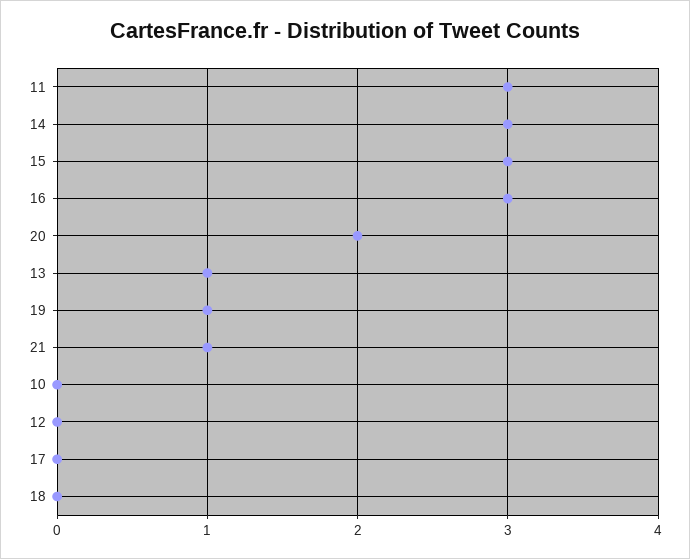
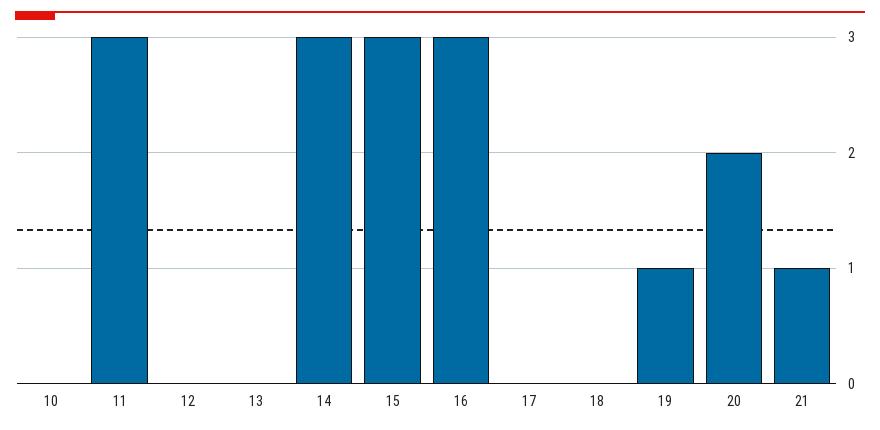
  {
    "11": 3,
    "14": 3,
    "15": 3,
    "16": 3,
    "20": 2,
-   "13": 1,
+   "13": 0,
    "19": 1,
    "21": 1,
    "10": 0,
    "12": 0,
    "17": 0,
    "18": 0
  }

